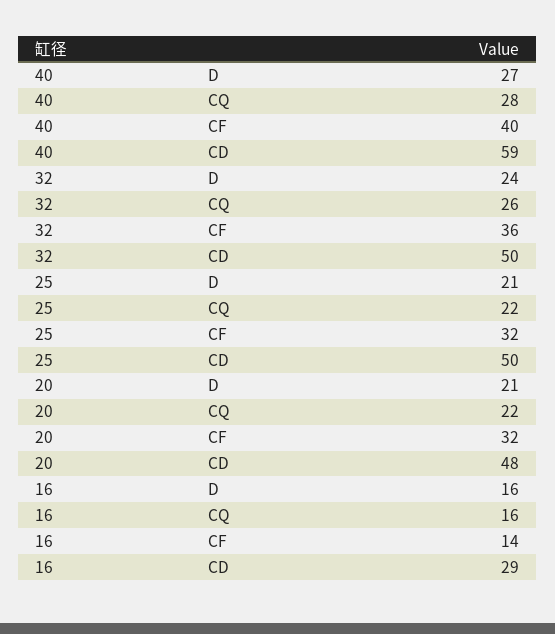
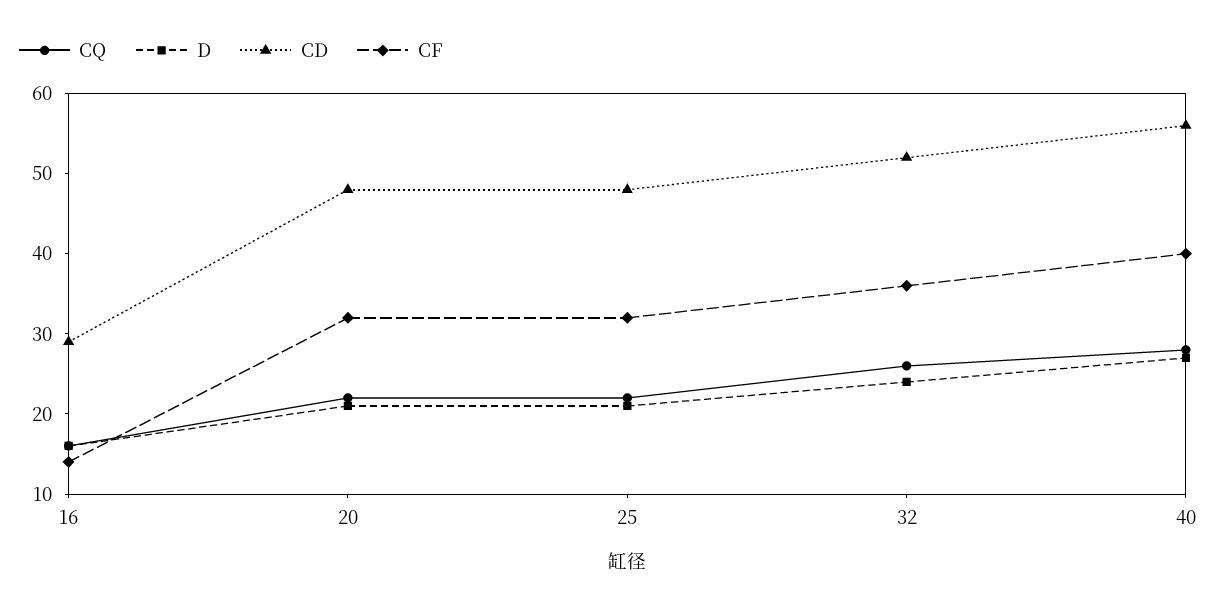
  {
    "D": {
      "40": 27,
      "32": 24,
      "25": 21,
      "20": 21,
      "16": 16
    },
    "CQ": {
      "40": 28,
      "32": 26,
      "25": 22,
      "20": 22,
      "16": 16
    },
    "CF": {
      "40": 40,
      "32": 36,
      "25": 32,
      "20": 32,
      "16": 14
    },
    "CD": {
-     "40": 59,
+     "40": 56,
-     "32": 50,
+     "32": 52,
-     "25": 50,
+     "25": 48,
      "20": 48,
      "16": 29
    }
  }

